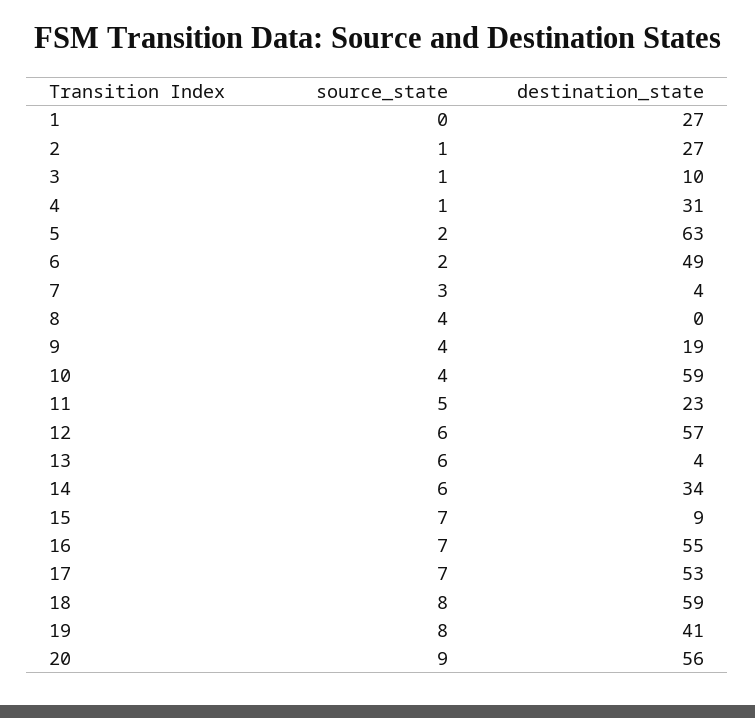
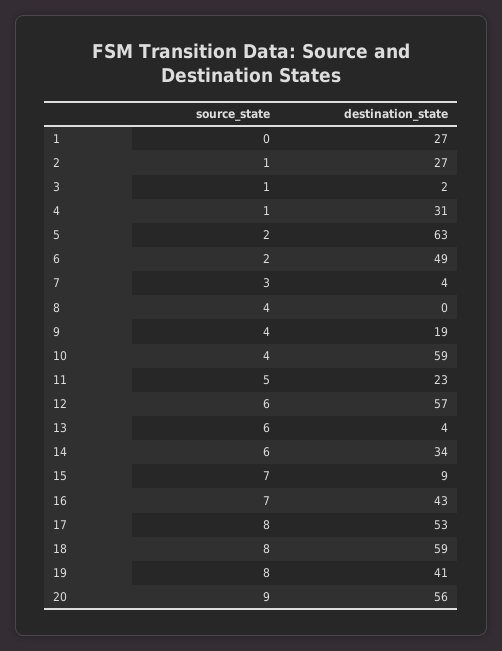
  {
    "source_state": {
      "1": 0,
      "2": 1,
      "3": 1,
      "4": 1,
      "5": 2,
      "6": 2,
      "7": 3,
      "8": 4,
      "9": 4,
      "10": 4,
      "11": 5,
      "12": 6,
      "13": 6,
      "14": 6,
      "15": 7,
      "16": 7,
-     "17": 7,
+     "17": 8,
      "18": 8,
      "19": 8,
      "20": 9
    },
    "destination_state": {
      "1": 27,
      "2": 27,
-     "3": 10,
+     "3": 2,
      "4": 31,
      "5": 63,
      "6": 49,
      "7": 4,
      "8": 0,
      "9": 19,
      "10": 59,
      "11": 23,
      "12": 57,
      "13": 4,
      "14": 34,
      "15": 9,
-     "16": 55,
+     "16": 43,
      "17": 53,
      "18": 59,
      "19": 41,
      "20": 56
    }
  }

